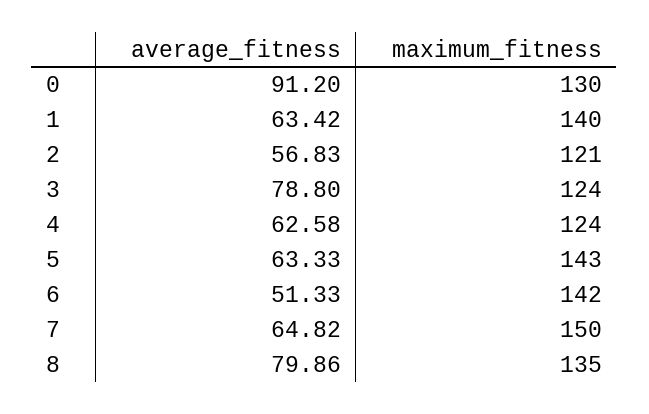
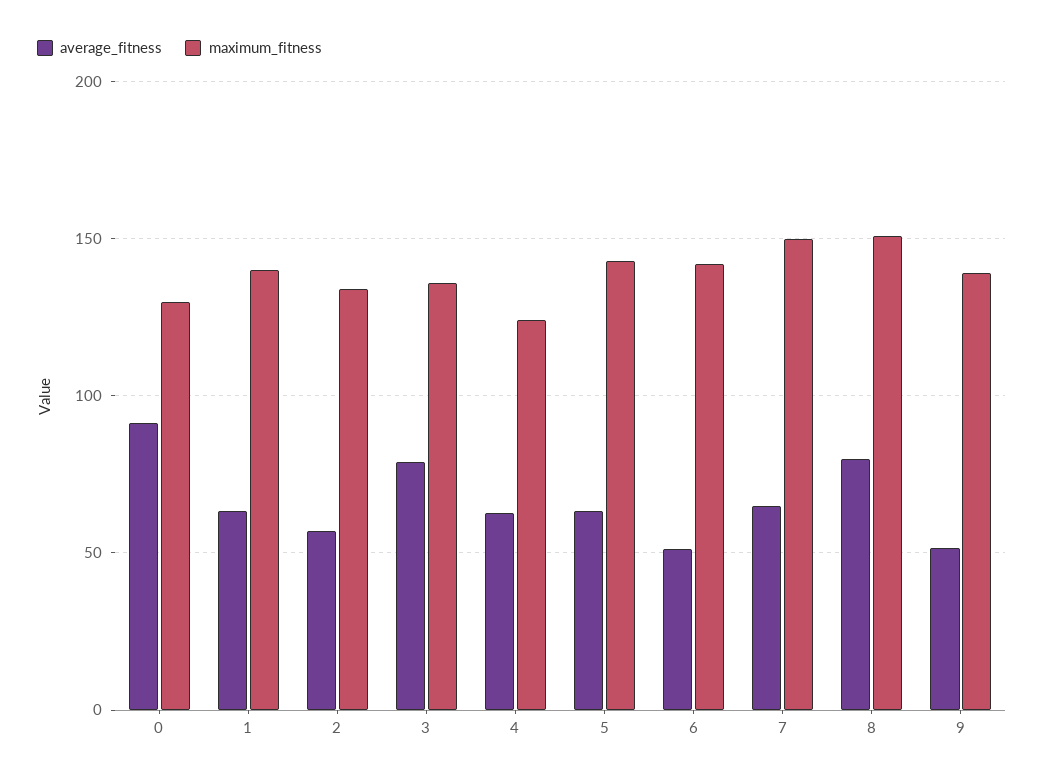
  {
    "average_fitness": {
      "0": 91.2,
      "1": 63.42,
      "2": 56.83,
      "3": 78.8,
      "4": 62.58,
      "5": 63.33,
      "6": 51.33,
      "7": 64.82,
-     "8": 79.86
+     "8": 79.86,
+     "9": 50
    },
    "maximum_fitness": {
      "0": 130,
      "1": 140,
-     "2": 121,
+     "2": 135,
-     "3": 124,
+     "3": 135,
      "4": 124,
      "5": 143,
      "6": 142,
      "7": 150,
-     "8": 135
+     "8": 150,
+     "9": 140
    }
  }

